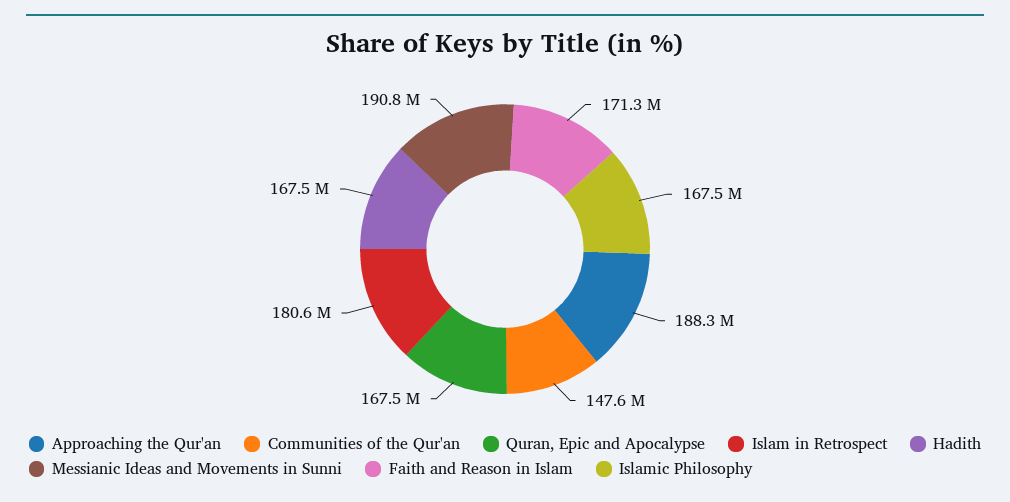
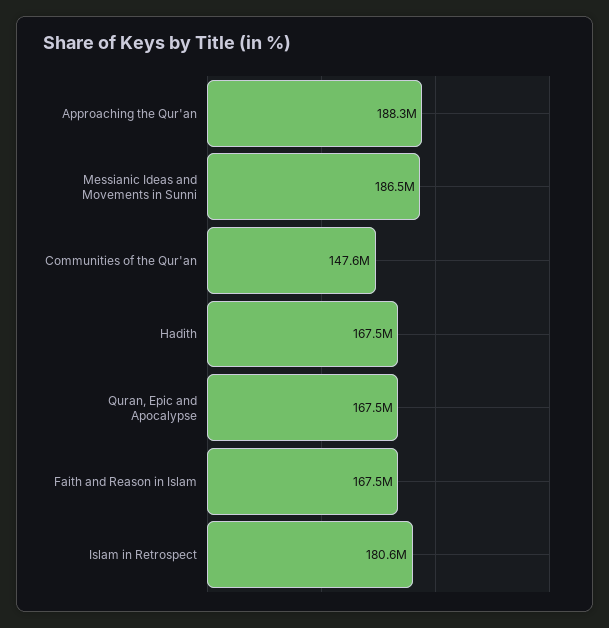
  {
    "Approaching the Qur'an": 188300000,
    "Communities of the Qur'an": 147600000,
    "Quran, Epic and Apocalypse": 167500000,
    "Islam in Retrospect": 180600000,
    "Hadith": 167500000,
-   "Messianic Ideas and Movements in Sunni": 190800000,
+   "Messianic Ideas and Movements in Sunni": 186500000,
-   "Faith and Reason in Islam": 171300000,
+   "Faith and Reason in Islam": 167500000
-   "Islamic Philosophy": 167500000
  }

